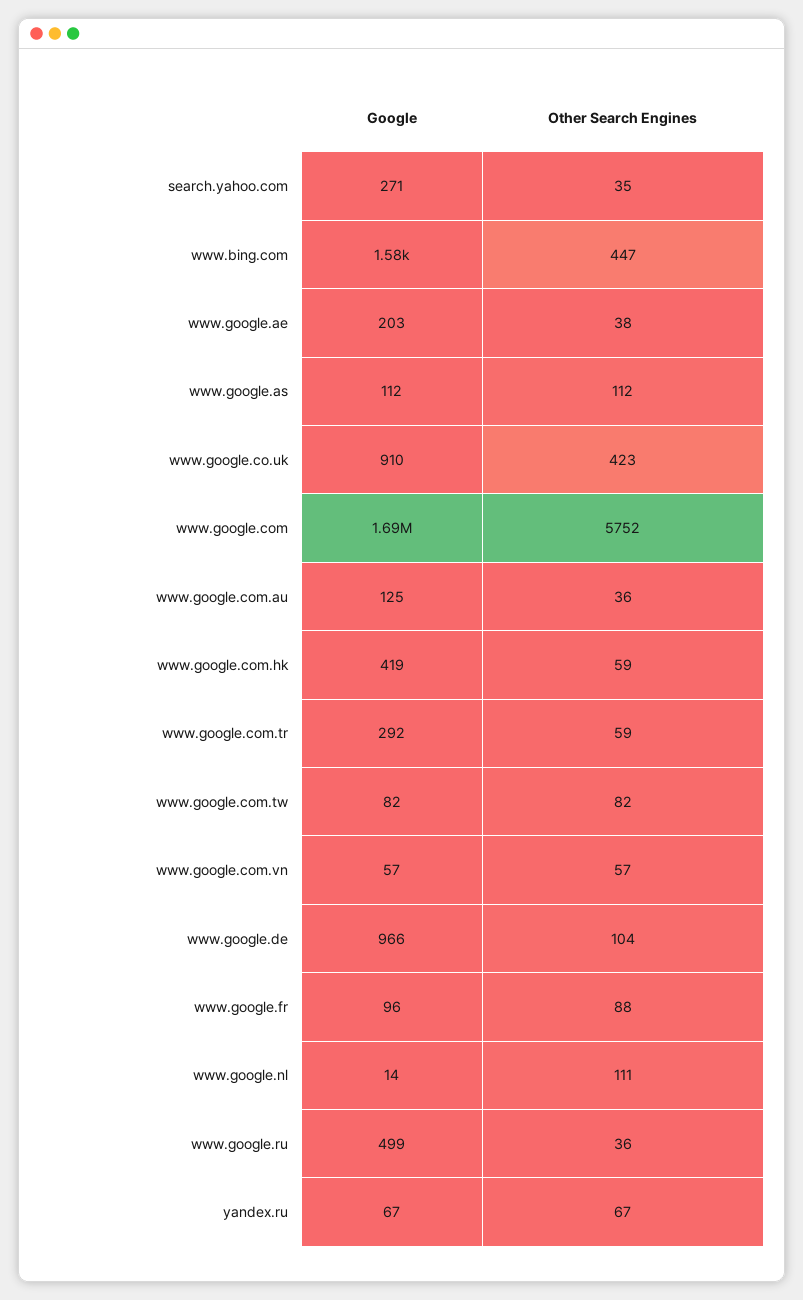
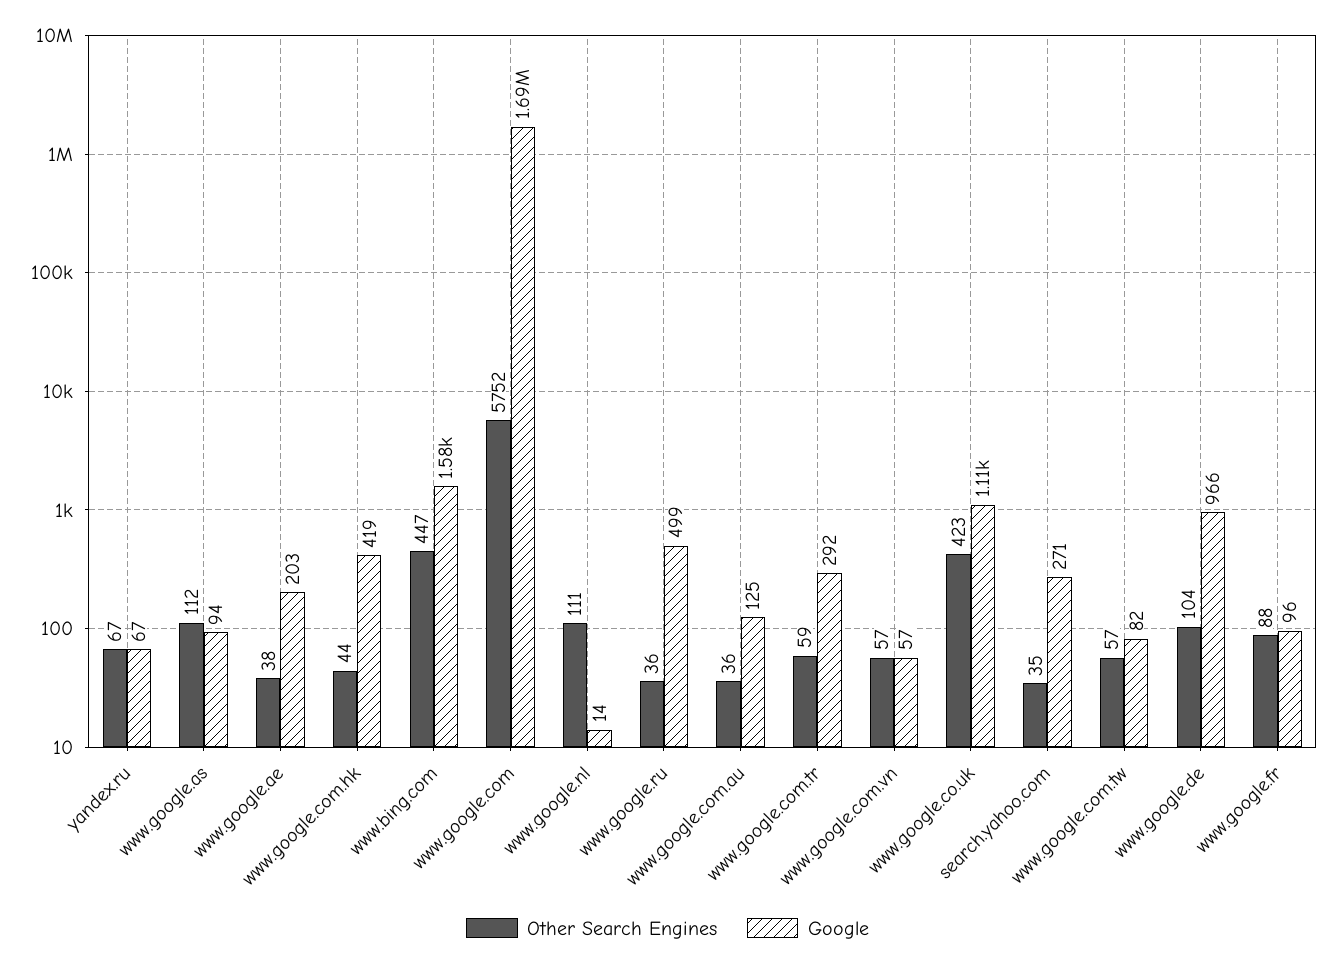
  {
    "Google": {
      "search.yahoo.com": 271,
      "www.bing.com": 1580,
      "www.google.ae": 203,
-     "www.google.as": 112,
+     "www.google.as": 94,
-     "www.google.co.uk": 910,
+     "www.google.co.uk": 1110,
      "www.google.com": 1690000,
      "www.google.com.au": 125,
      "www.google.com.hk": 419,
      "www.google.com.tr": 292,
      "www.google.com.tw": 82,
      "www.google.com.vn": 57,
      "www.google.de": 966,
      "www.google.fr": 96,
      "www.google.nl": 14,
      "www.google.ru": 499,
      "yandex.ru": 67
    },
    "Other Search Engines": {
      "search.yahoo.com": 35,
      "www.bing.com": 447,
      "www.google.ae": 38,
      "www.google.as": 112,
      "www.google.co.uk": 423,
      "www.google.com": 5752,
      "www.google.com.au": 36,
-     "www.google.com.hk": 59,
+     "www.google.com.hk": 44,
      "www.google.com.tr": 59,
-     "www.google.com.tw": 82,
+     "www.google.com.tw": 57,
      "www.google.com.vn": 57,
      "www.google.de": 104,
      "www.google.fr": 88,
      "www.google.nl": 111,
      "www.google.ru": 36,
      "yandex.ru": 67
    }
  }

